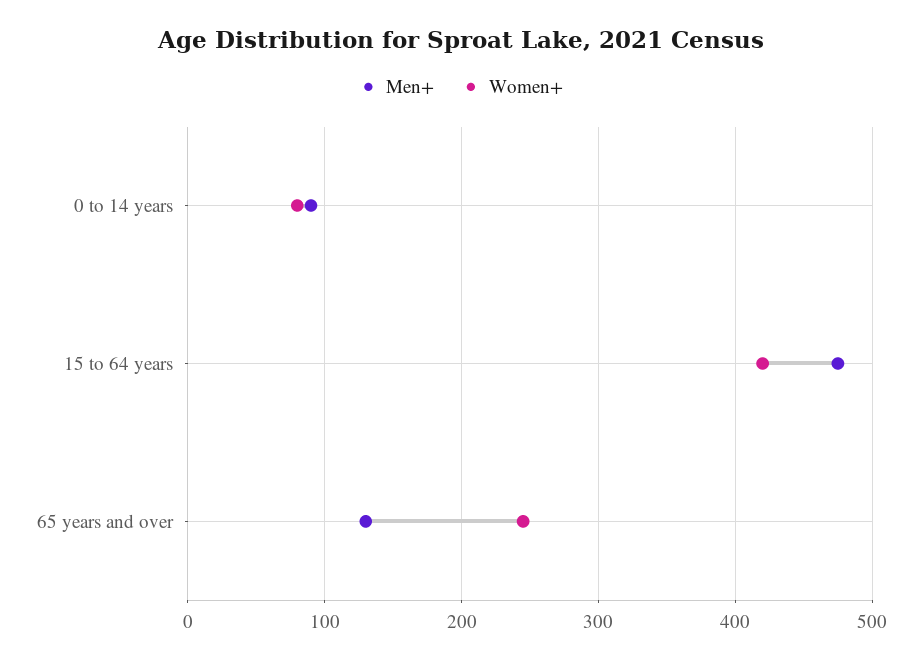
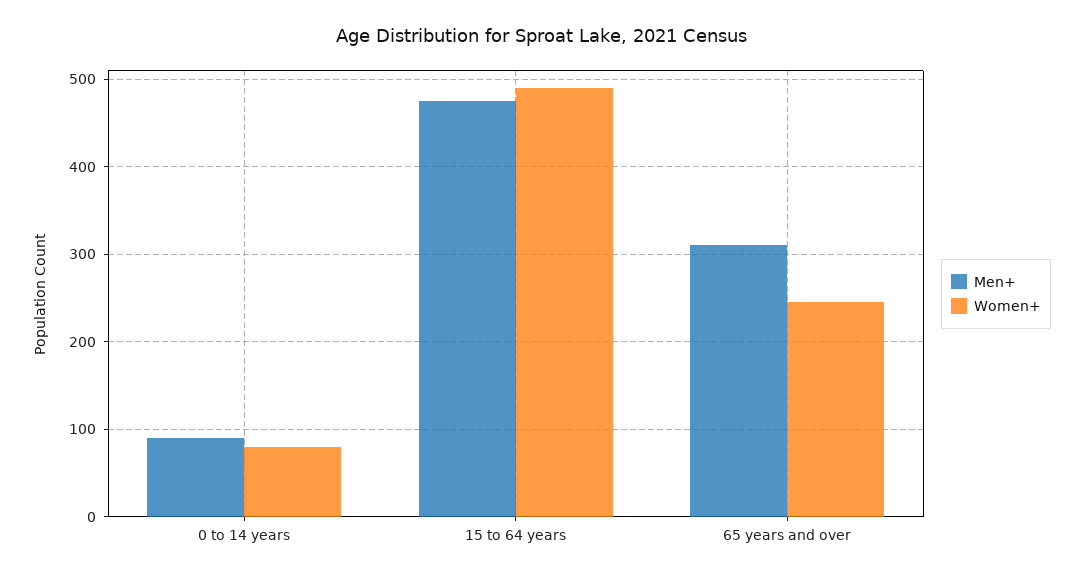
  {
    "Men+": {
      "0 to 14 years": 90,
      "15 to 64 years": 480,
-     "65 years and over": 130
+     "65 years and over": 310
    },
    "Women+": {
      "0 to 14 years": 80,
-     "15 to 64 years": 420,
+     "15 to 64 years": 490,
      "65 years and over": 250
    }
  }

